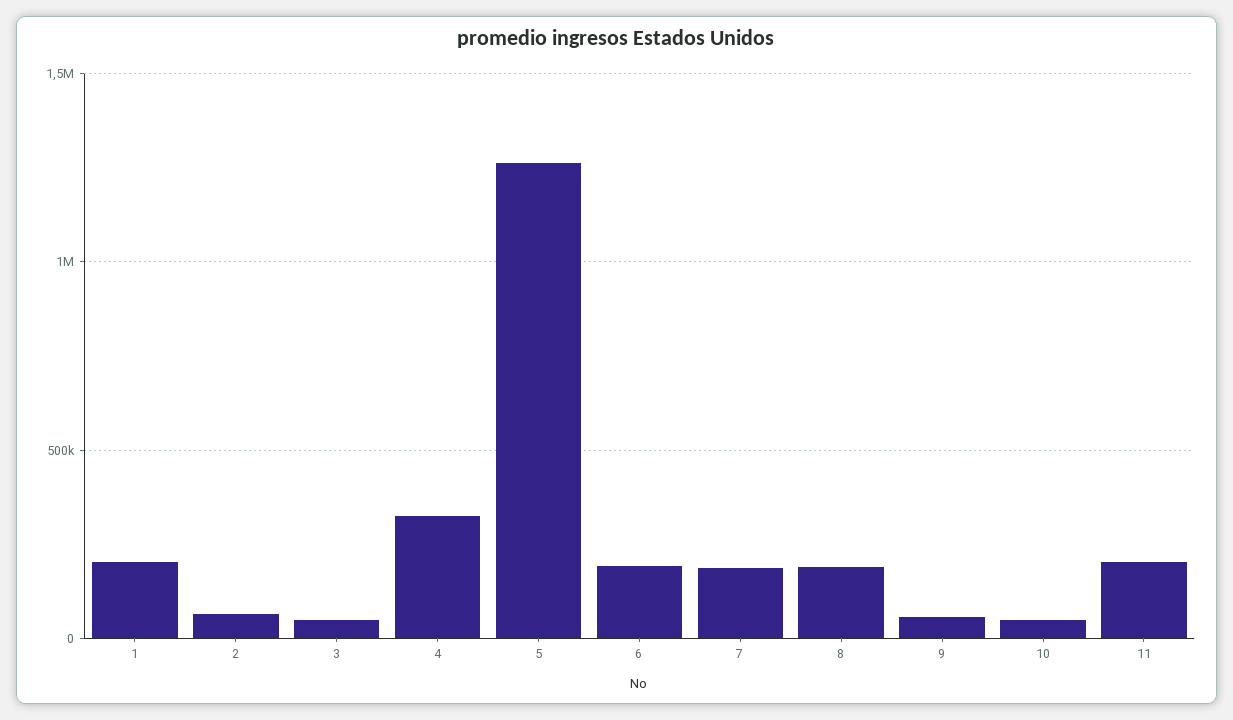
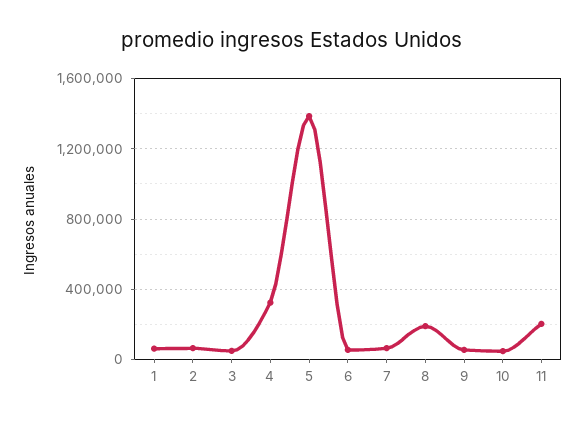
  {
-   "1": 200000,
+   "1": 50000,
    "2": 50000,
    "3": 50000,
    "4": 300000,
-   "5": 1250000,
+   "5": 1400000,
-   "6": 200000,
+   "6": 50000,
-   "7": 200000,
+   "7": 50000,
    "8": 200000,
    "9": 50000,
    "10": 50000,
    "11": 200000
  }

